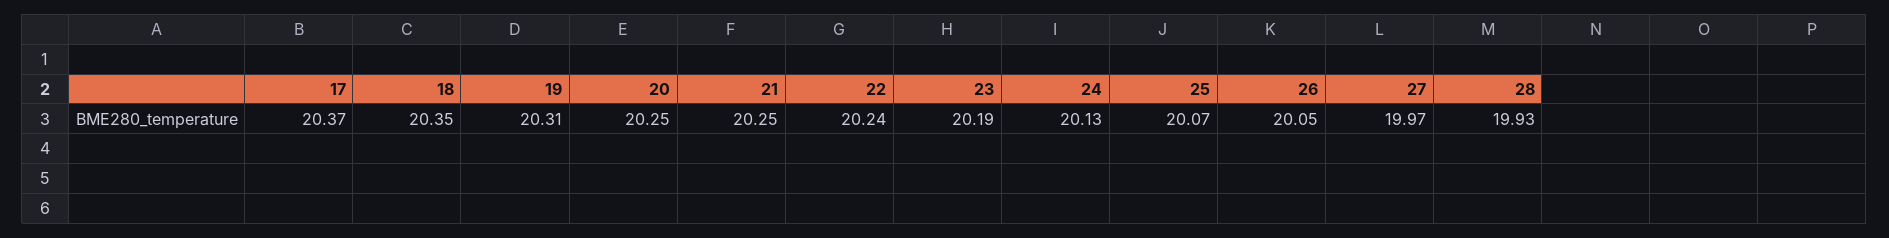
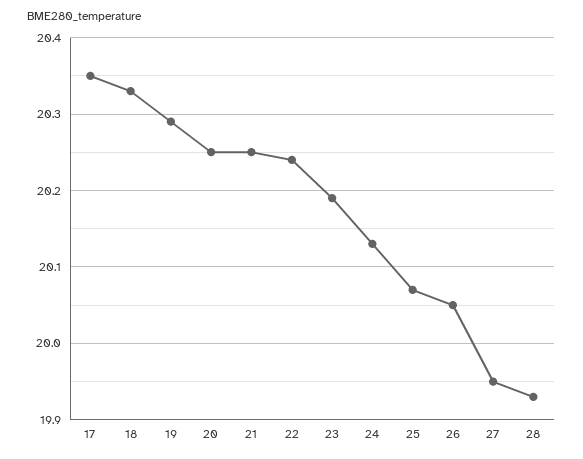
  {
-   "17": 20.37,
+   "17": 20.35,
-   "18": 20.35,
+   "18": 20.33,
-   "19": 20.31,
+   "19": 20.29,
    "20": 20.25,
    "21": 20.25,
    "22": 20.24,
    "23": 20.19,
    "24": 20.13,
    "25": 20.07,
    "26": 20.05,
-   "27": 19.97,
+   "27": 19.95,
    "28": 19.93
  }

